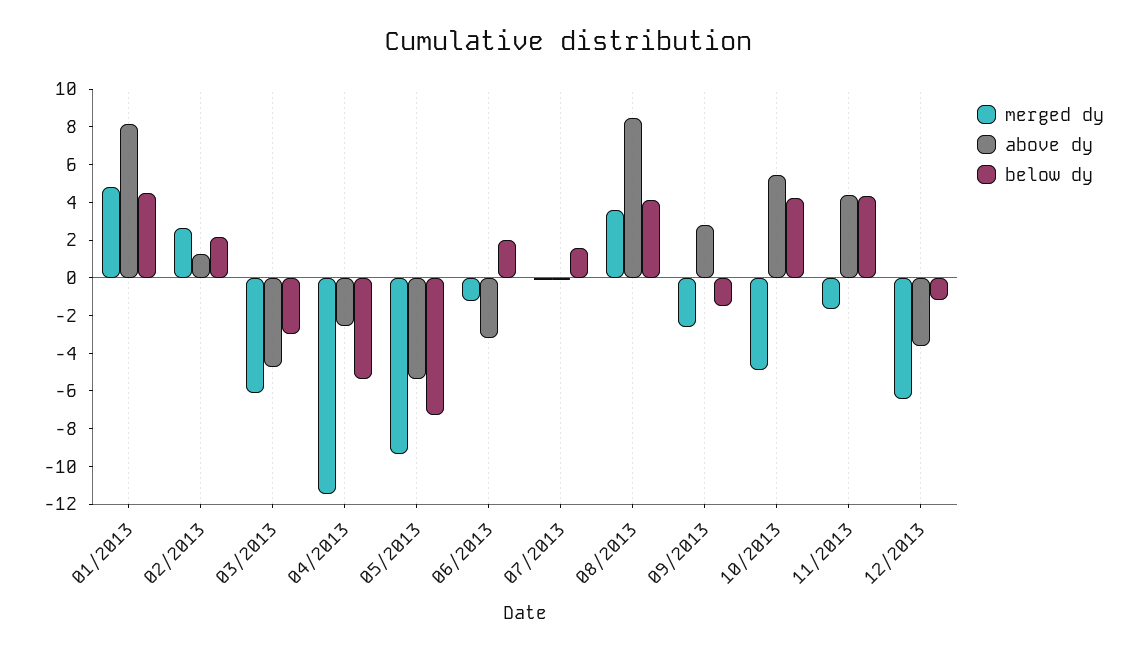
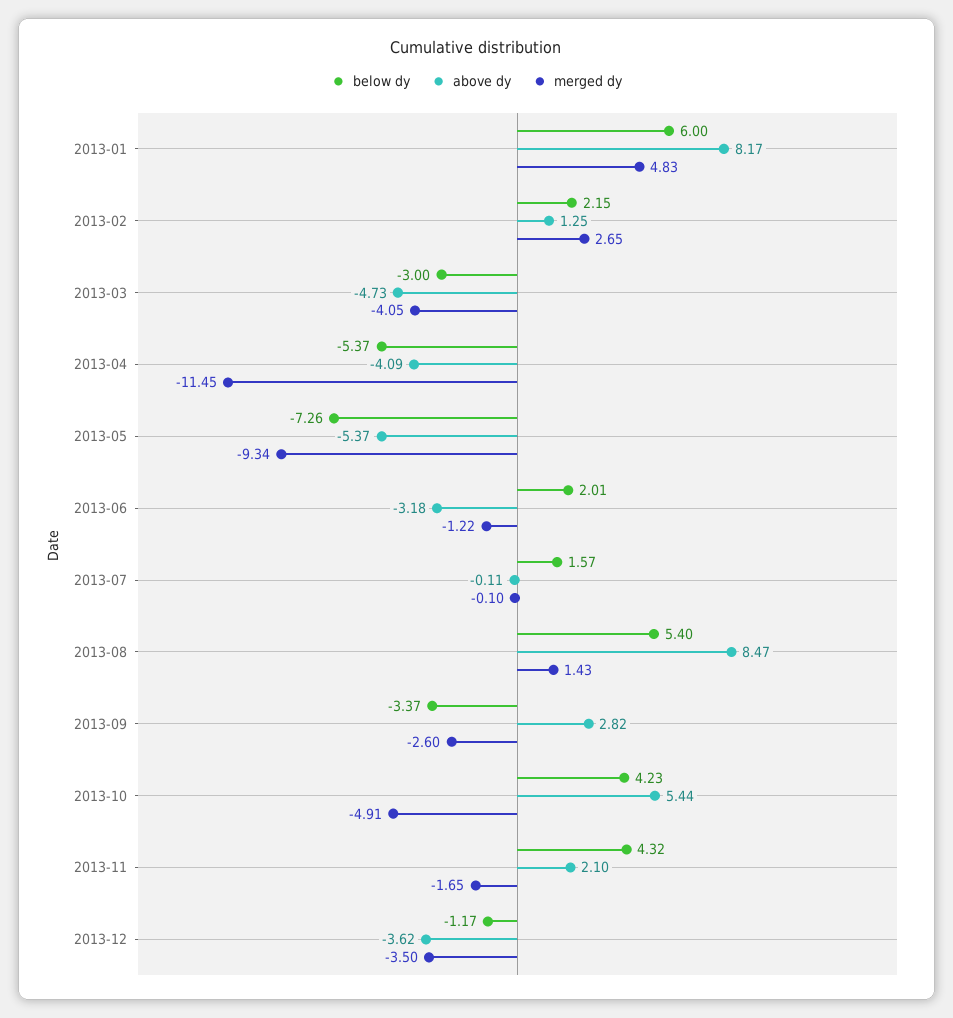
  {
    "merged dy": {
      "01/2013": 4.83,
      "02/2013": 2.65,
-     "03/2013": -6,
+     "03/2013": -4.05,
      "04/2013": -11.45,
      "05/2013": -9.34,
      "06/2013": -1.22,
      "07/2013": -0.1,
-     "08/2013": 3.5,
+     "08/2013": 1.43,
      "09/2013": -2.6,
      "10/2013": -4.91,
      "11/2013": -1.65,
-     "12/2013": -6.5
+     "12/2013": -3.5
    },
    "above dy": {
      "01/2013": 8.17,
      "02/2013": 1.25,
      "03/2013": -4.73,
-     "04/2013": -2.5,
+     "04/2013": -4.09,
      "05/2013": -5.37,
      "06/2013": -3.18,
      "07/2013": -0.11,
      "08/2013": 8.47,
      "09/2013": 2.82,
      "10/2013": 5.44,
-     "11/2013": 4.5,
+     "11/2013": 2.1,
      "12/2013": -3.62
    },
    "below dy": {
-     "01/2013": 4.5,
+     "01/2013": 6,
      "02/2013": 2.15,
      "03/2013": -3,
      "04/2013": -5.37,
      "05/2013": -7.26,
      "06/2013": 2.01,
      "07/2013": 1.57,
-     "08/2013": 4,
+     "08/2013": 5.4,
-     "09/2013": -1.5,
+     "09/2013": -3.37,
      "10/2013": 4.23,
      "11/2013": 4.32,
      "12/2013": -1.17
    }
  }

